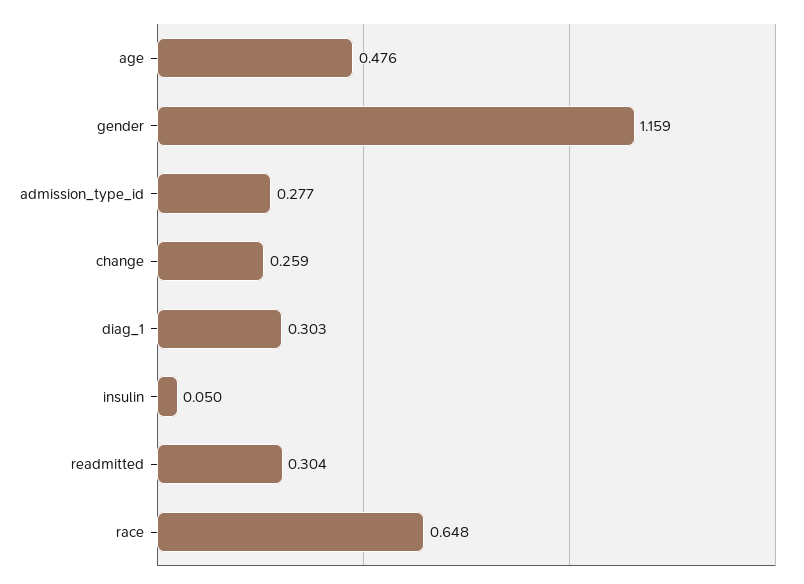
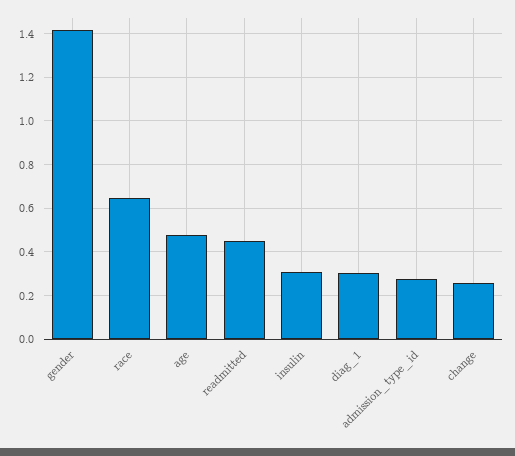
  {
    "age": 0.476,
-   "gender": 1.159,
+   "gender": 1.4,
    "admission_type_id": 0.277,
    "change": 0.259,
    "diag_1": 0.303,
-   "insulin": 0.05,
+   "insulin": 0.3,
-   "readmitted": 0.304,
+   "readmitted": 0.45,
    "race": 0.648
  }

